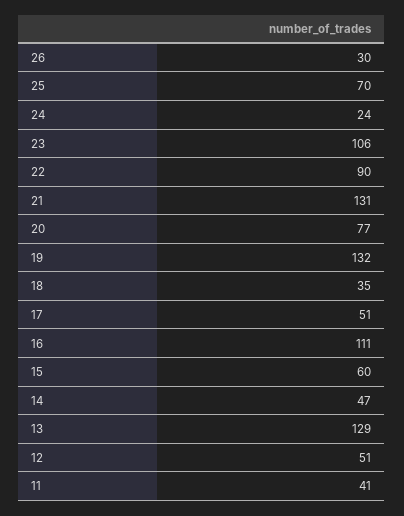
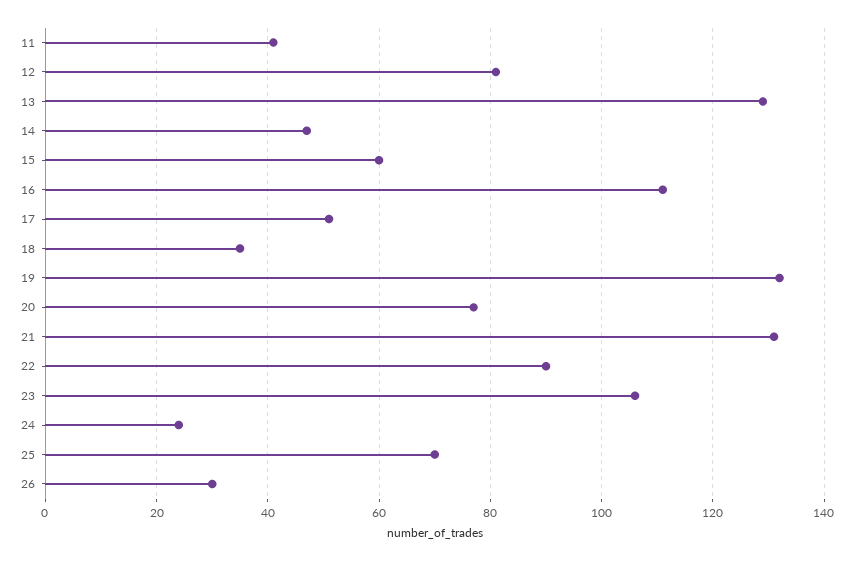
  {
    "26": 30,
    "25": 70,
    "24": 24,
    "23": 106,
    "22": 90,
    "21": 131,
    "20": 77,
    "19": 132,
    "18": 35,
    "17": 51,
    "16": 111,
    "15": 60,
    "14": 47,
    "13": 129,
-   "12": 51,
+   "12": 80,
    "11": 41
  }

